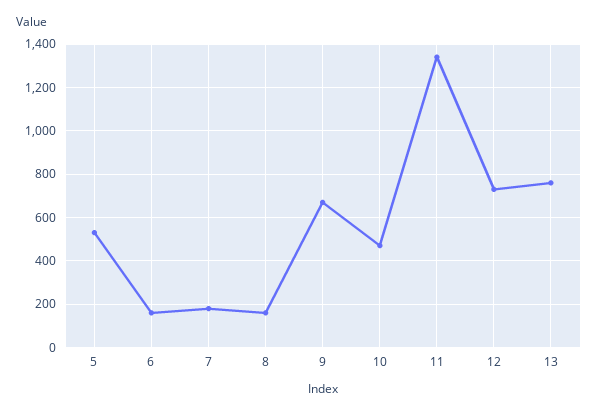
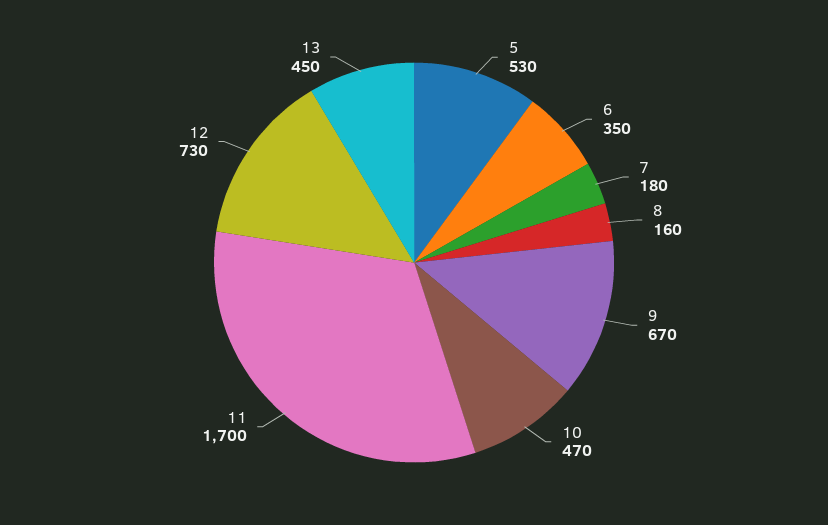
  {
    "5": 530,
-   "6": 150,
+   "6": 350,
    "7": 180,
    "8": 160,
    "9": 670,
    "10": 470,
-   "11": 1350,
+   "11": 1700,
    "12": 730,
-   "13": 750
+   "13": 450
  }

